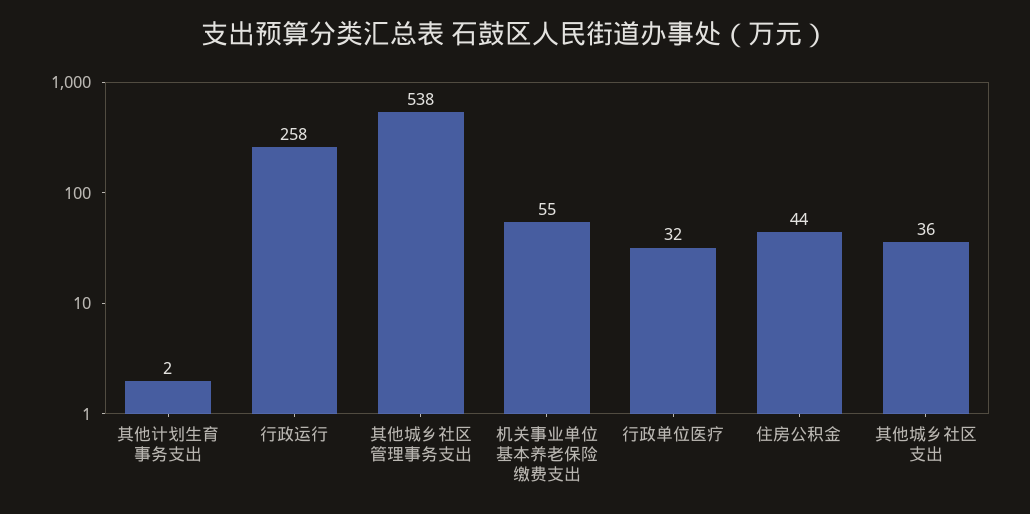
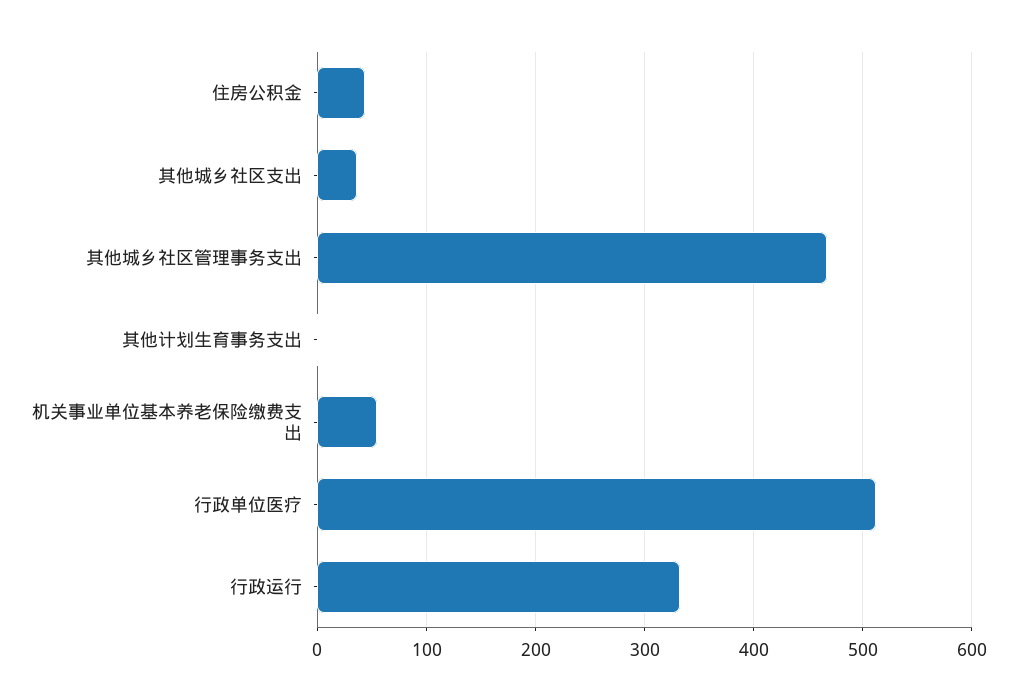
  {
    "其他计划生育事务支出": 2,
-   "行政运行": 258,
+   "行政运行": 330,
-   "其他城乡社区管理事务支出": 538,
+   "其他城乡社区管理事务支出": 470,
    "机关事业单位基本养老保险缴费支出": 55,
-   "行政单位医疗": 32,
+   "行政单位医疗": 510,
    "住房公积金": 44,
    "其他城乡社区支出": 36
  }

